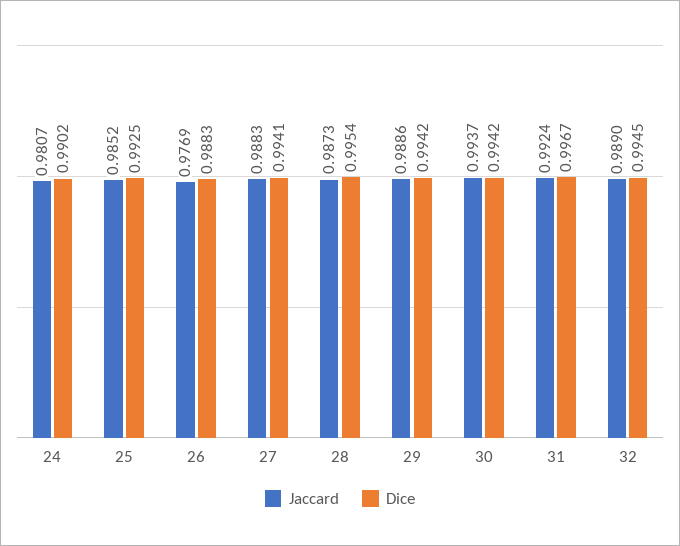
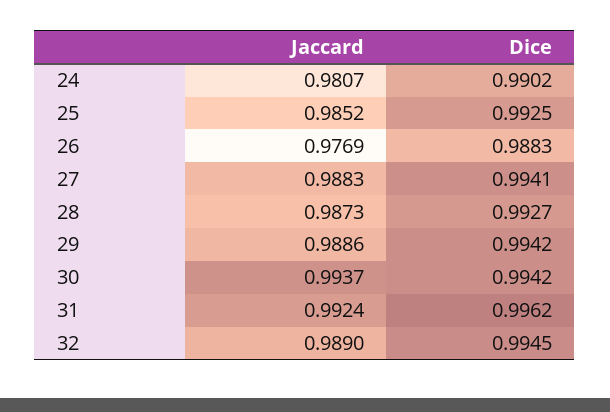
  {
    "Jaccard": {
      "24": 0.9807,
      "25": 0.9852,
      "26": 0.9769,
      "27": 0.9883,
      "28": 0.9873,
      "29": 0.9886,
      "30": 0.9937,
      "31": 0.9924,
      "32": 0.989
    },
    "Dice": {
      "24": 0.9902,
      "25": 0.9925,
      "26": 0.9883,
      "27": 0.9941,
-     "28": 0.9954,
+     "28": 0.9927,
      "29": 0.9942,
      "30": 0.9942,
-     "31": 0.9967,
+     "31": 0.9962,
      "32": 0.9945
    }
  }

